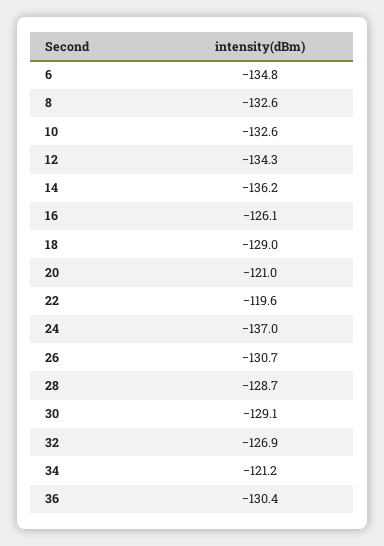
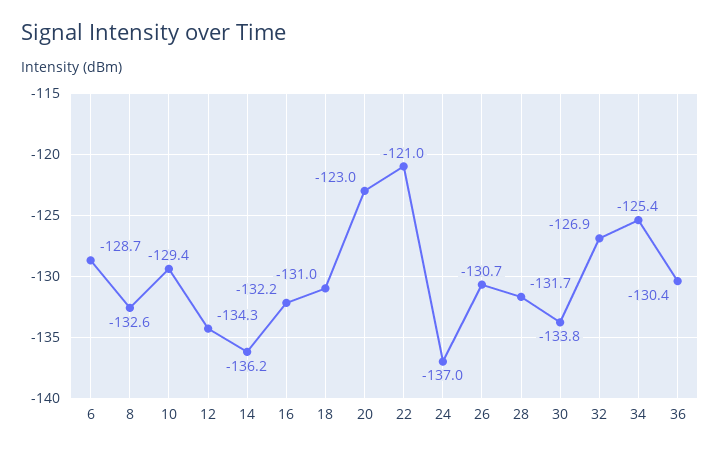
  {
-   "6": -134.8,
+   "6": -128.7,
    "8": -132.6,
-   "10": -132.6,
+   "10": -129.4,
    "12": -134.3,
    "14": -136.2,
-   "16": -126.1,
+   "16": -132.2,
-   "18": -129,
+   "18": -131,
-   "20": -121,
+   "20": -123,
-   "22": -119.6,
+   "22": -121,
    "24": -137,
    "26": -130.7,
-   "28": -128.7,
+   "28": -131.7,
-   "30": -129.1,
+   "30": -133.8,
    "32": -126.9,
-   "34": -121.2,
+   "34": -125.4,
    "36": -130.4
  }

